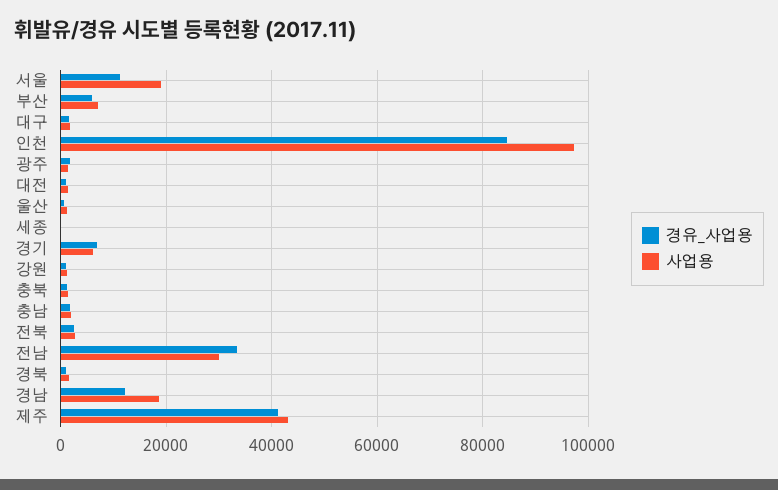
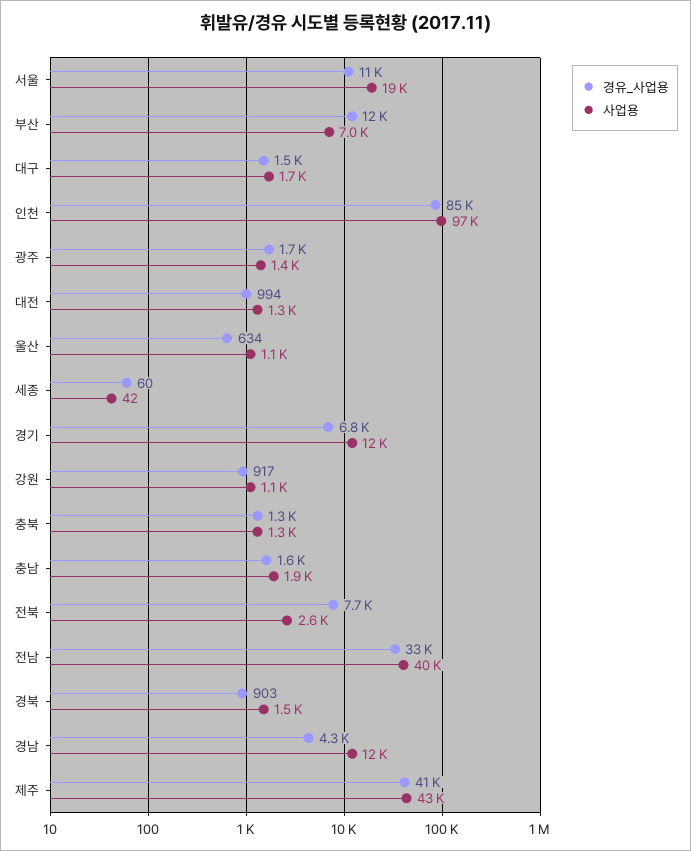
  {
    "경유_사업용": {
      "서울": 11000,
-     "부산": 6000,
+     "부산": 12000,
      "대구": 1500,
      "인천": 85000,
      "광주": 1700,
      "대전": 994,
      "울산": 634,
      "세종": 60,
      "경기": 6800,
      "강원": 917,
      "충북": 1300,
      "충남": 1600,
-     "전북": 2000,
+     "전북": 7700,
      "전남": 33000,
      "경북": 903,
-     "경남": 12000,
+     "경남": 4300,
      "제주": 41000
    },
    "사업용": {
      "서울": 19000,
      "부산": 7000,
      "대구": 1700,
      "인천": 97000,
      "광주": 1400,
      "대전": 1300,
      "울산": 1100,
      "세종": 42,
-     "경기": 6000,
+     "경기": 12000,
      "강원": 1100,
      "충북": 1300,
      "충남": 1900,
      "전북": 2600,
-     "전남": 30000,
+     "전남": 40000,
      "경북": 1500,
-     "경남": 18000,
+     "경남": 12000,
      "제주": 43000
    }
  }

